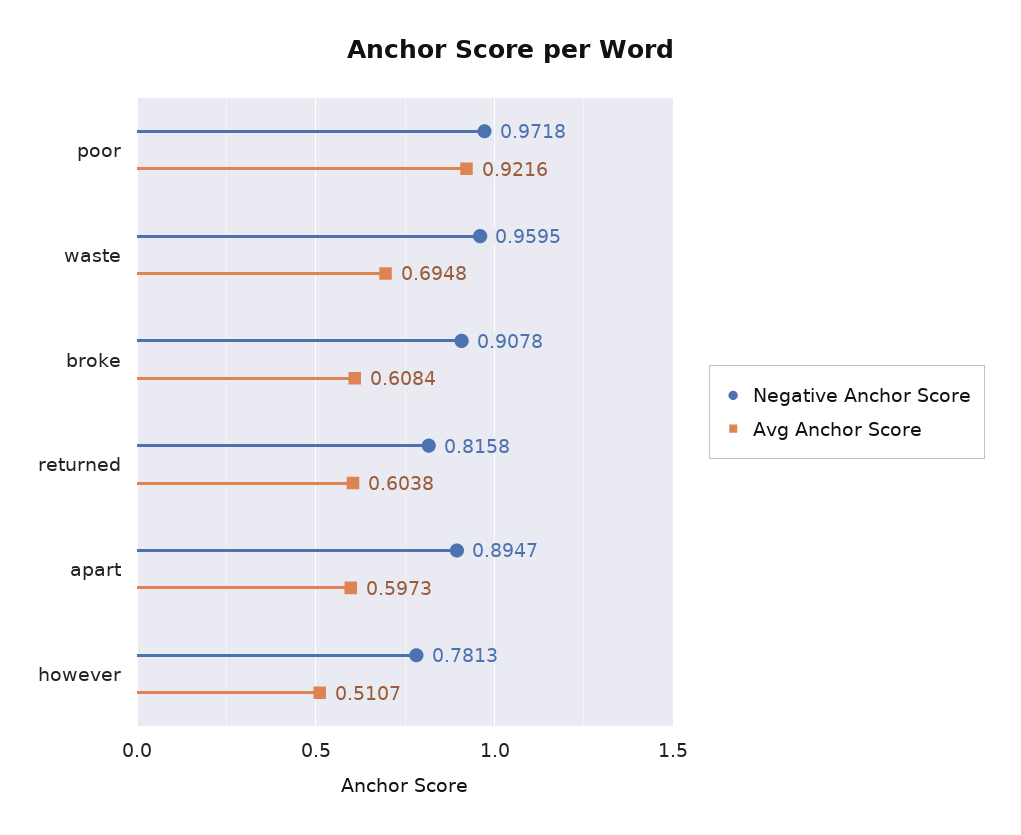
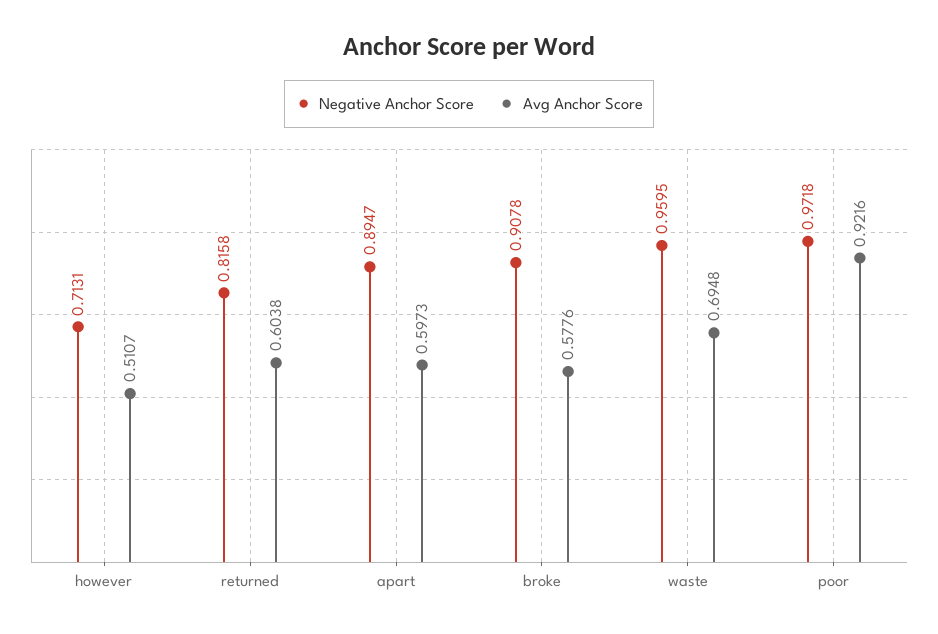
  {
    "Negative Anchor Score": {
      "poor": 0.9718,
      "waste": 0.9595,
      "broke": 0.9078,
      "returned": 0.8158,
      "apart": 0.8947,
-     "however": 0.7813
+     "however": 0.7131
    },
    "Avg Anchor Score": {
      "poor": 0.9216,
      "waste": 0.6948,
-     "broke": 0.6084,
+     "broke": 0.5776,
      "returned": 0.6038,
      "apart": 0.5973,
      "however": 0.5107
    }
  }

